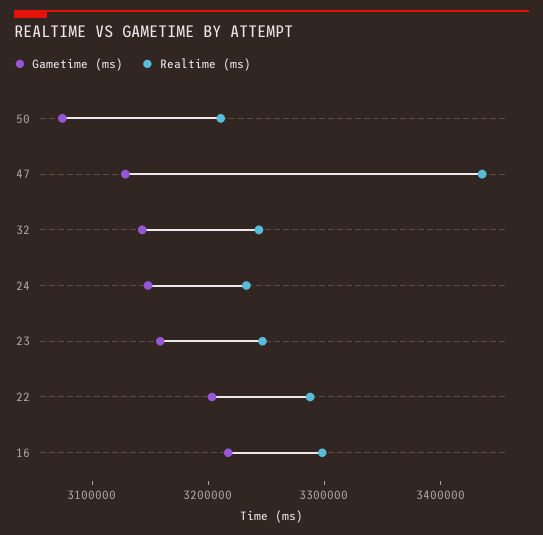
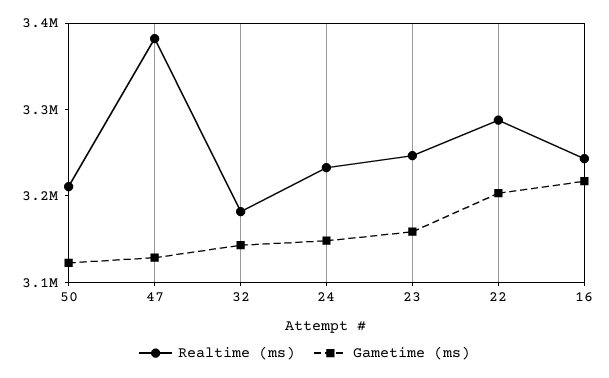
  {
    "Gametime (ms)": {
-     "50": 3080000,
+     "50": 3120000,
      "47": 3120000,
      "32": 3140000,
      "24": 3140000,
      "23": 3160000,
      "22": 3200000,
      "16": 3220000
    },
    "Realtime (ms)": {
      "50": 3220000,
-     "47": 3440000,
+     "47": 3380000,
-     "32": 3240000,
+     "32": 3180000,
      "24": 3240000,
      "23": 3240000,
      "22": 3280000,
-     "16": 3300000
+     "16": 3240000
    }
  }

